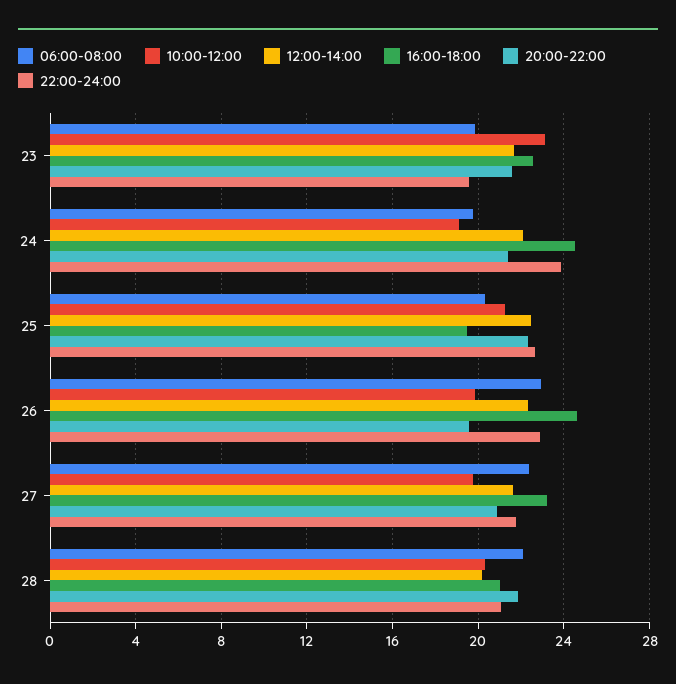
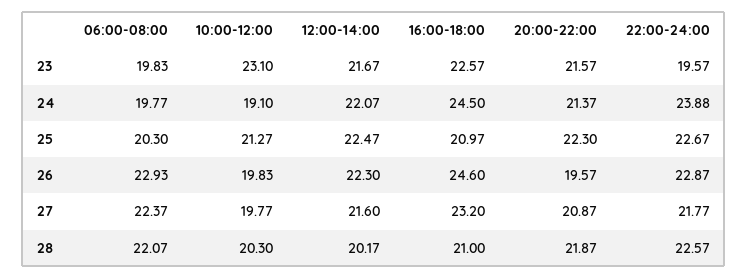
  {
    "06:00-08:00": {
      "23": 19.83,
      "24": 19.77,
      "25": 20.3,
      "26": 22.93,
      "27": 22.37,
      "28": 22.07
    },
    "10:00-12:00": {
      "23": 23.1,
      "24": 19.1,
      "25": 21.27,
      "26": 19.83,
      "27": 19.77,
      "28": 20.3
    },
    "12:00-14:00": {
      "23": 21.67,
      "24": 22.07,
      "25": 22.47,
      "26": 22.3,
      "27": 21.6,
      "28": 20.17
    },
    "16:00-18:00": {
      "23": 22.57,
      "24": 24.5,
-     "25": 19.5,
+     "25": 20.97,
      "26": 24.6,
      "27": 23.2,
      "28": 21
    },
    "20:00-22:00": {
      "23": 21.57,
      "24": 21.37,
      "25": 22.3,
      "26": 19.57,
      "27": 20.87,
      "28": 21.87
    },
    "22:00-24:00": {
      "23": 19.57,
      "24": 23.88,
      "25": 22.67,
      "26": 22.87,
      "27": 21.77,
-     "28": 21
+     "28": 22.57
    }
  }

